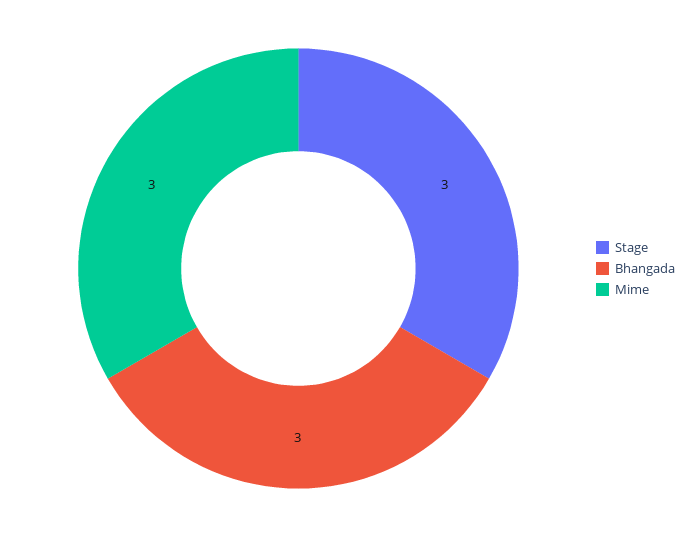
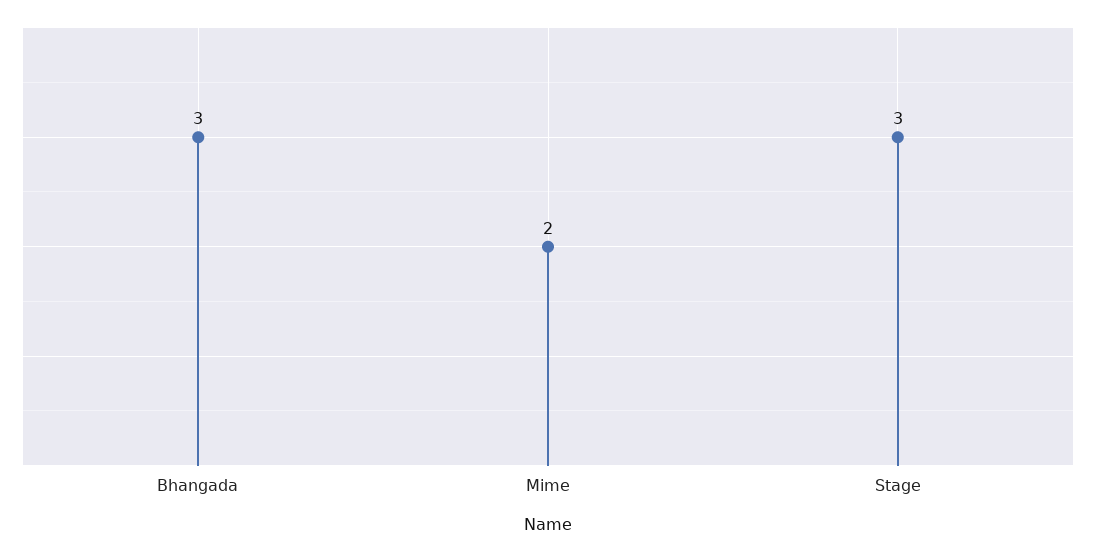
  {
    "Stage": 3,
    "Bhangada": 3,
-   "Mime": 3
+   "Mime": 2
  }

